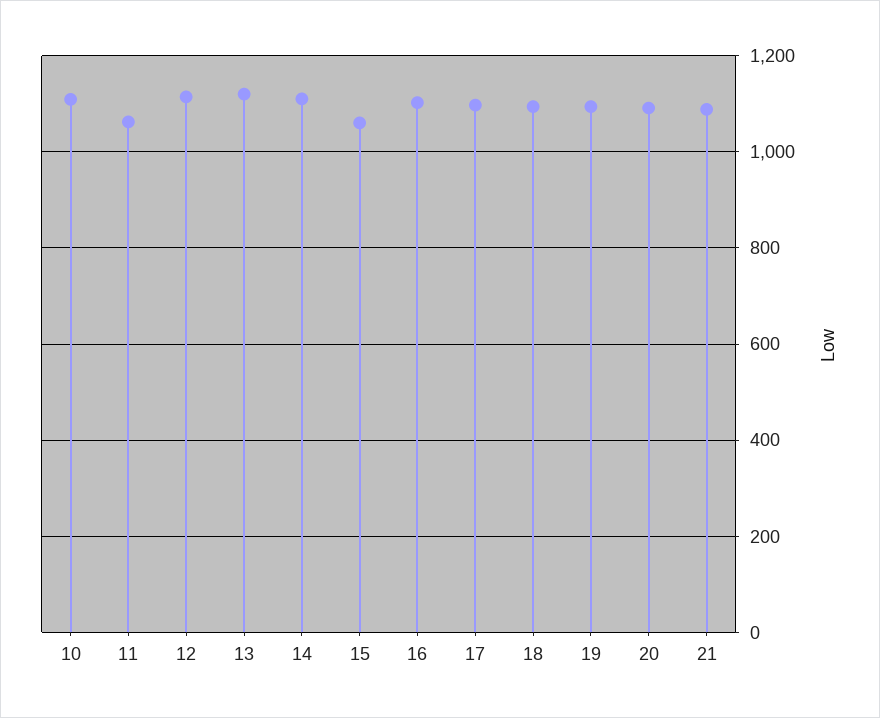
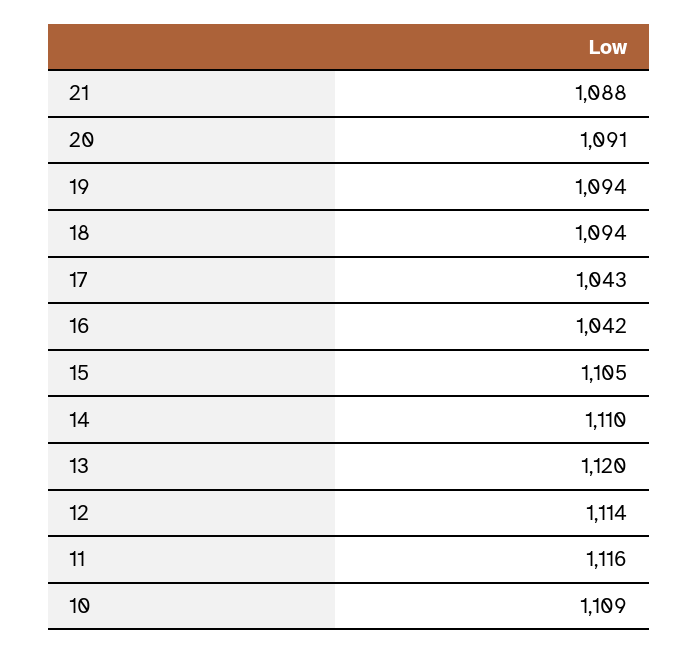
  {
    "10": 1109,
-   "11": 1060,
+   "11": 1116,
    "12": 1114,
    "13": 1120,
    "14": 1110,
-   "15": 1060,
+   "15": 1105,
-   "16": 1100,
+   "16": 1042,
-   "17": 1100,
+   "17": 1043,
    "18": 1094,
    "19": 1094,
    "20": 1091,
    "21": 1088
  }

